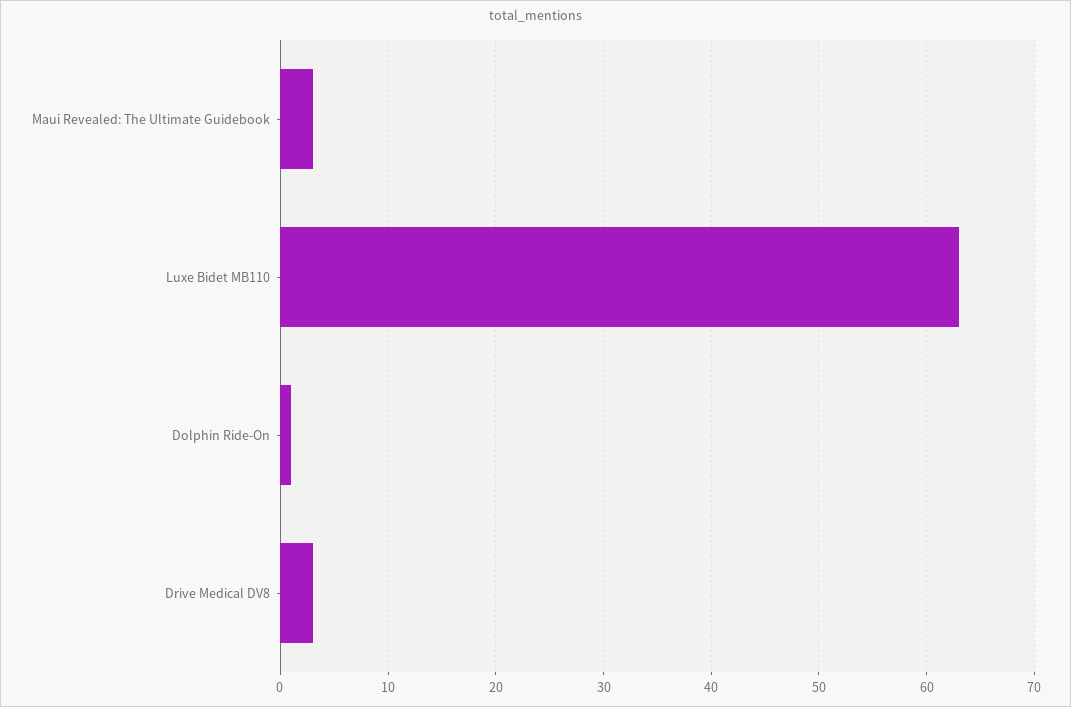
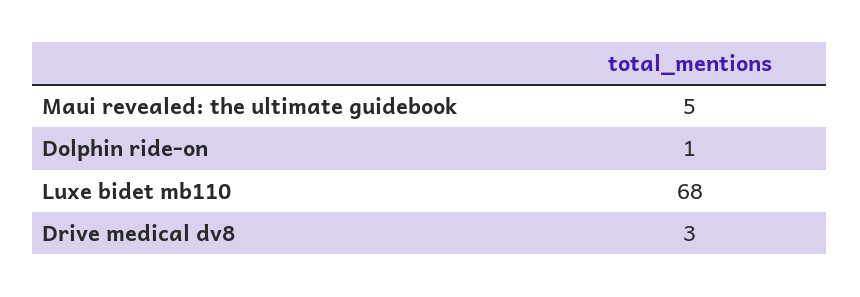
  {
-   "Maui Revealed: The Ultimate Guidebook": 3,
+   "Maui Revealed: The Ultimate Guidebook": 5,
-   "Luxe Bidet MB110": 63,
+   "Luxe Bidet MB110": 68,
    "Dolphin Ride-On": 1,
    "Drive Medical DV8": 3
  }

